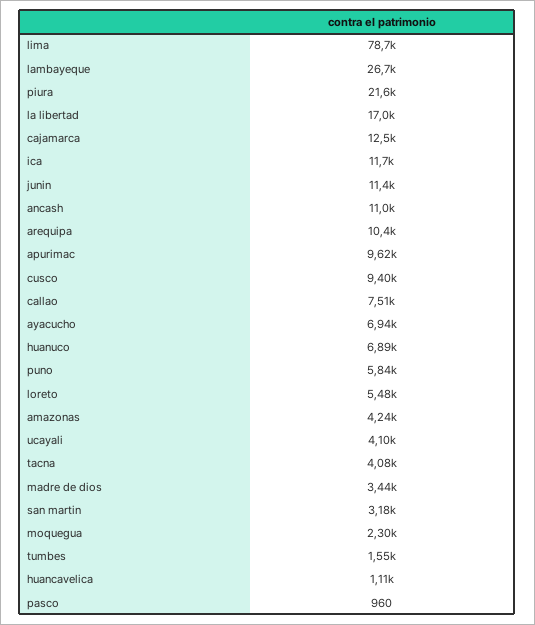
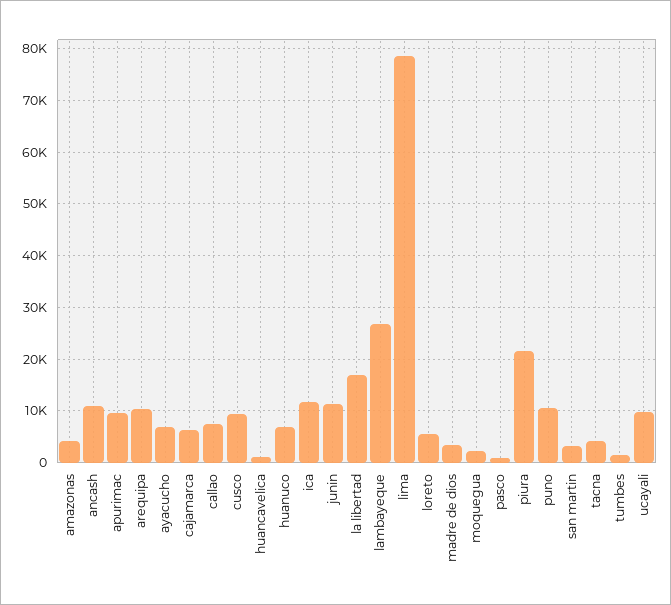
  {
    "lima": 78700,
    "lambayeque": 26700,
    "piura": 21600,
    "la libertad": 17000,
-   "cajamarca": 12500,
+   "cajamarca": 6000,
    "ica": 11700,
    "junin": 11400,
    "ancash": 11000,
    "arequipa": 10400,
    "apurimac": 9620,
    "cusco": 9400,
    "callao": 7510,
    "ayacucho": 6940,
    "huanuco": 6890,
-   "puno": 5840,
+   "puno": 10000,
    "loreto": 5480,
    "amazonas": 4240,
-   "ucayali": 4100,
+   "ucayali": 10000,
    "tacna": 4080,
    "madre de dios": 3440,
    "san martin": 3180,
    "moquegua": 2300,
    "tumbes": 1550,
    "huancavelica": 1110,
    "pasco": 960
  }

